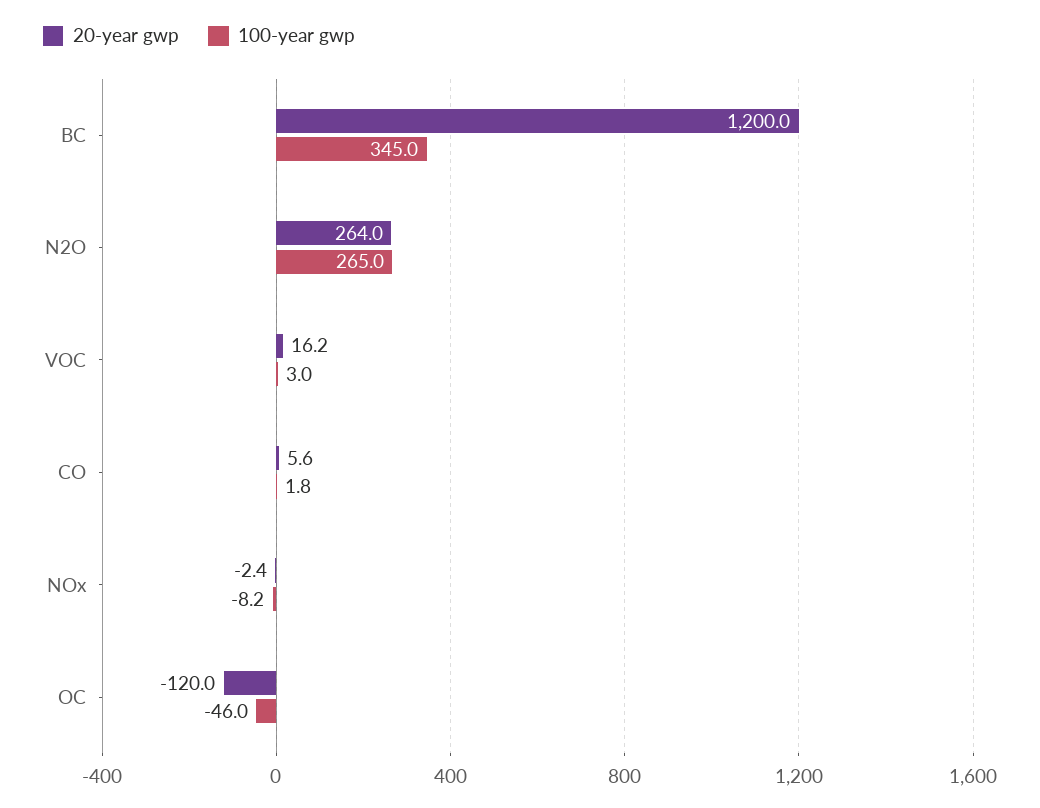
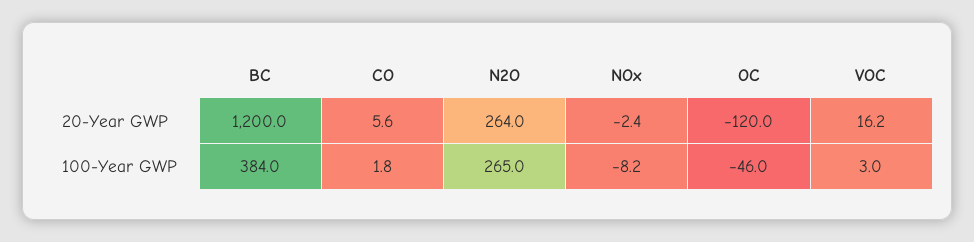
  {
    "20-year gwp": {
      "BC": 1200,
      "N2O": 264,
      "VOC": 16.2,
      "CO": 5.6,
      "NOx": -2.4,
      "OC": -120
    },
    "100-year gwp": {
-     "BC": 345,
+     "BC": 384,
      "N2O": 265,
      "VOC": 3,
      "CO": 1.8,
      "NOx": -8.2,
      "OC": -46
    }
  }

